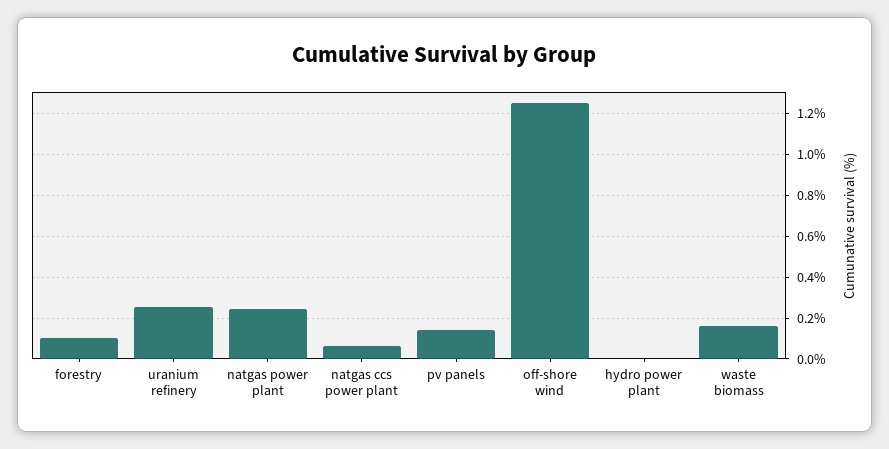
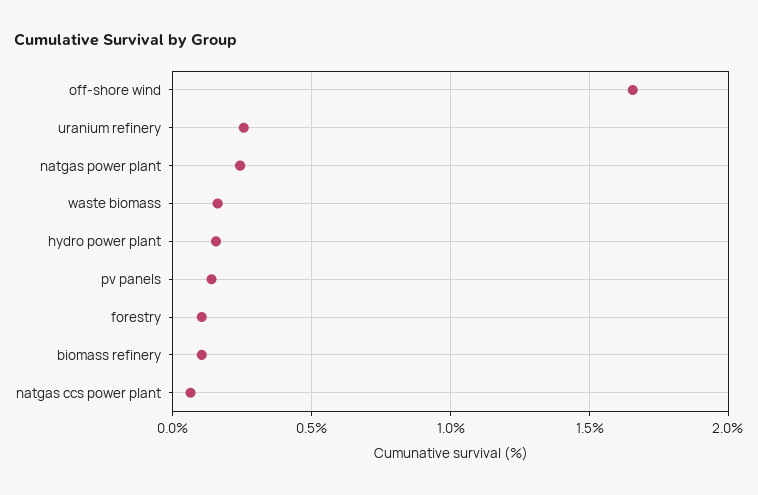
  {
    "forestry": 0.1,
    "uranium refinery": 0.25,
    "natgas power plant": 0.25,
    "natgas ccs power plant": 0.05,
    "pv panels": 0.15,
-   "off-shore wind": 1.25,
+   "off-shore wind": 1.65,
-   "hydro power plant": 0,
+   "hydro power plant": 0.15,
-   "waste biomass": 0.15
+   "waste biomass": 0.15,
+   "biomass refinery": 0.1
  }

